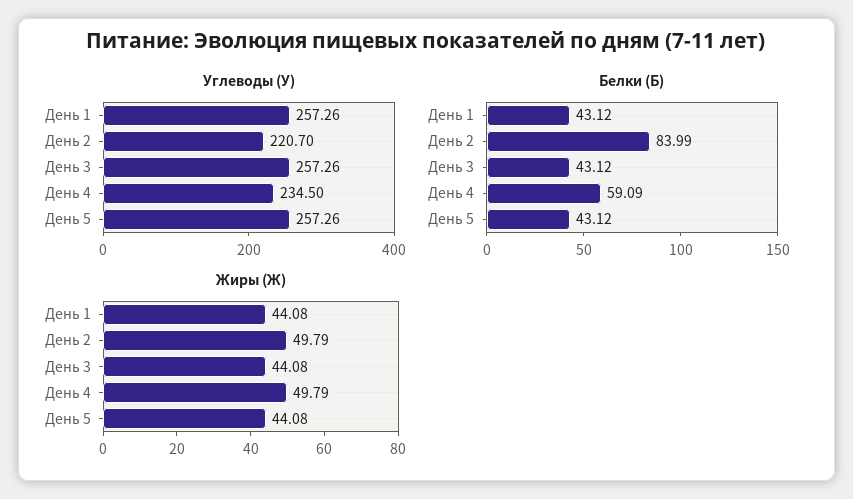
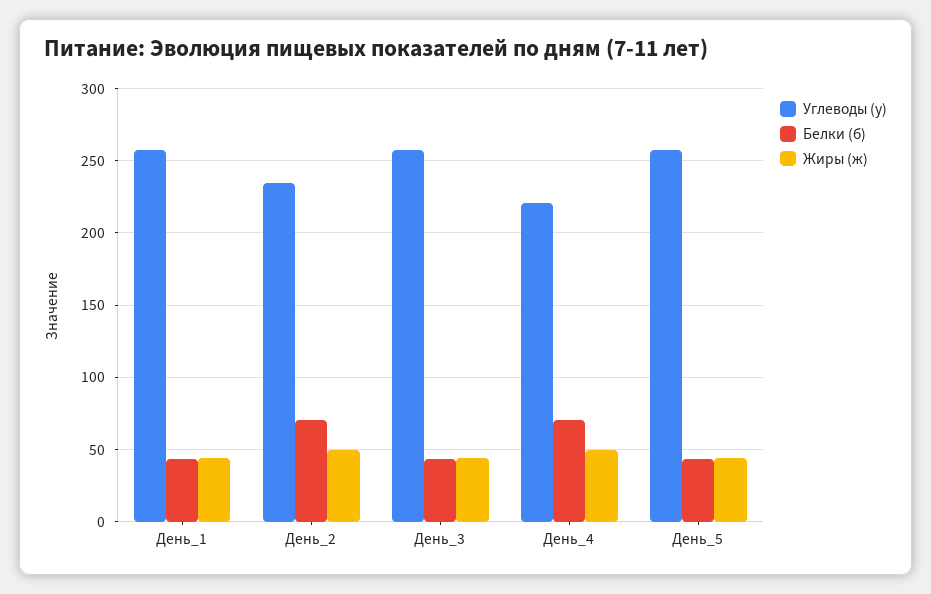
  {
    "Углеводы (У)": {
      "День 1": 257.26,
-     "День 2": 220.7,
+     "День 2": 235,
      "День 3": 257.26,
-     "День 4": 234.5,
+     "День 4": 220,
      "День 5": 257.26
    },
    "Белки (Б)": {
      "День 1": 43.12,
-     "День 2": 83.99,
+     "День 2": 70,
      "День 3": 43.12,
-     "День 4": 59.09,
+     "День 4": 70,
      "День 5": 43.12
    },
    "Жиры (Ж)": {
      "День 1": 44.08,
      "День 2": 49.79,
      "День 3": 44.08,
      "День 4": 49.79,
      "День 5": 44.08
    }
  }

